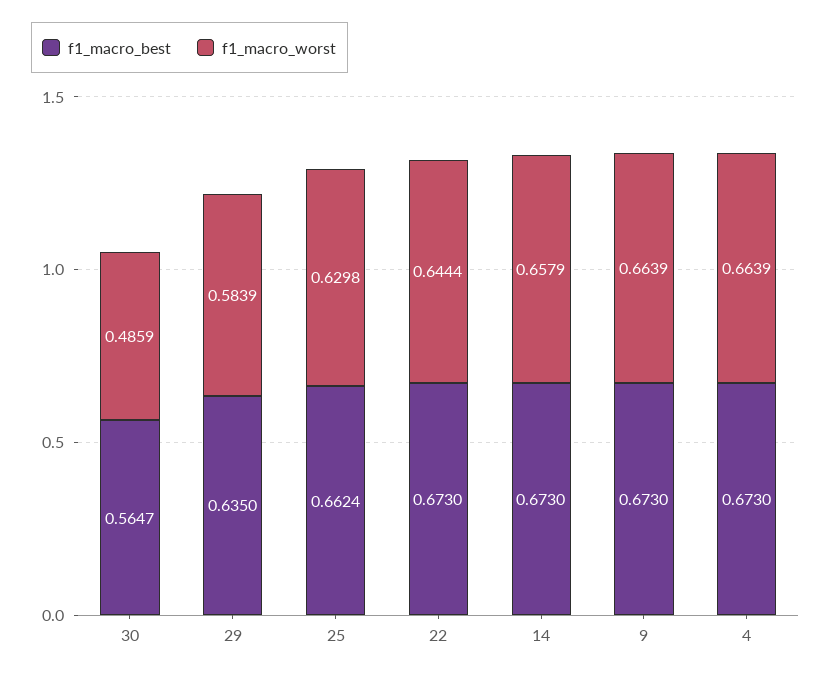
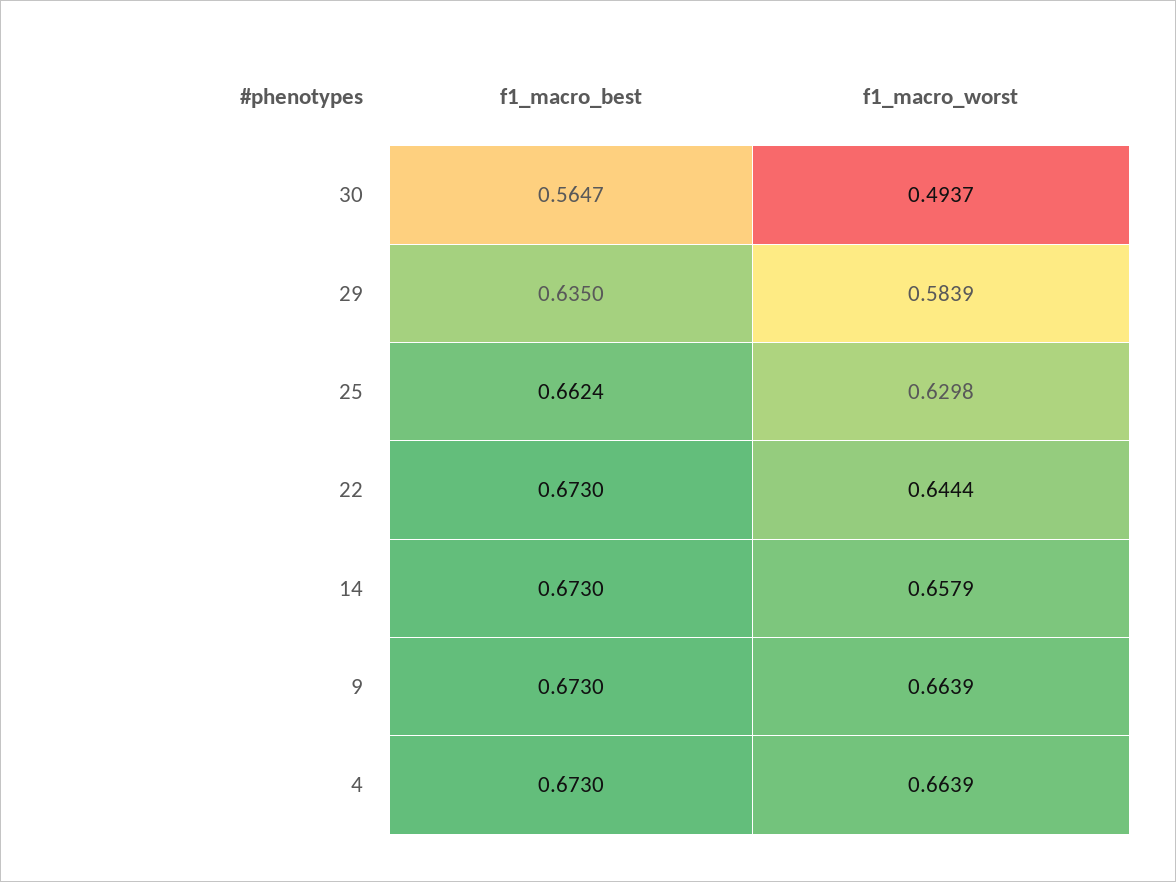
  {
    "f1_macro_best": {
      "30": 0.5647,
      "29": 0.635,
      "25": 0.6624,
      "22": 0.673,
      "14": 0.673,
      "9": 0.673,
      "4": 0.673
    },
    "f1_macro_worst": {
-     "30": 0.4859,
+     "30": 0.4937,
      "29": 0.5839,
      "25": 0.6298,
      "22": 0.6444,
      "14": 0.6579,
      "9": 0.6639,
      "4": 0.6639
    }
  }

